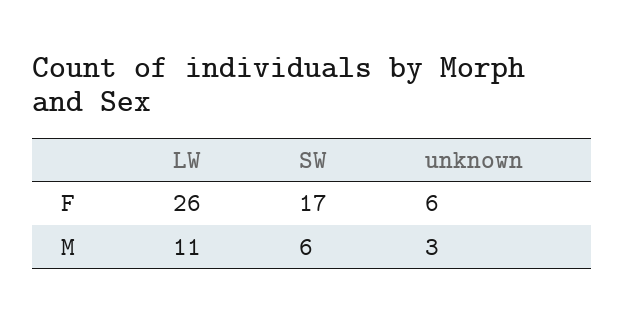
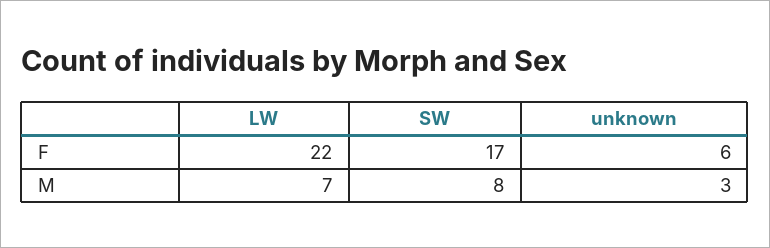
  {
    "LW": {
-     "F": 26,
+     "F": 22,
-     "M": 11
+     "M": 7
    },
    "SW": {
      "F": 17,
-     "M": 6
+     "M": 8
    },
    "unknown": {
      "F": 6,
      "M": 3
    }
  }

